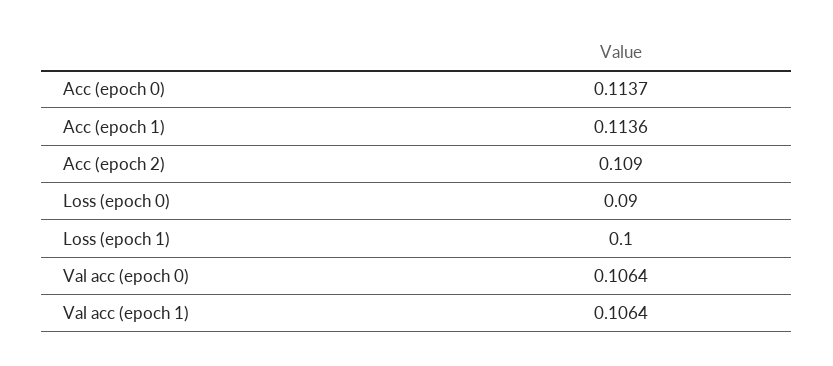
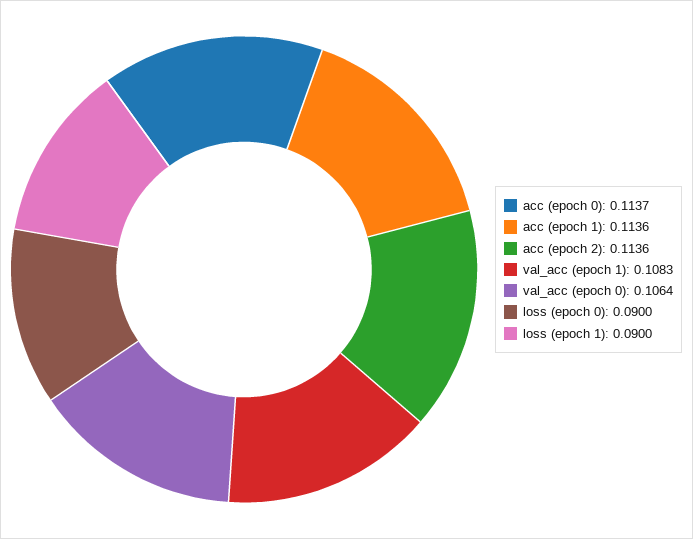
  {
    "Acc (epoch 0)": 0.1137,
    "Acc (epoch 1)": 0.1136,
-   "Acc (epoch 2)": 0.109,
+   "Acc (epoch 2)": 0.1136,
    "Loss (epoch 0)": 0.09,
-   "Loss (epoch 1)": 0.1,
+   "Loss (epoch 1)": 0.09,
    "Val acc (epoch 0)": 0.1064,
-   "Val acc (epoch 1)": 0.1064
+   "Val acc (epoch 1)": 0.1083
  }

